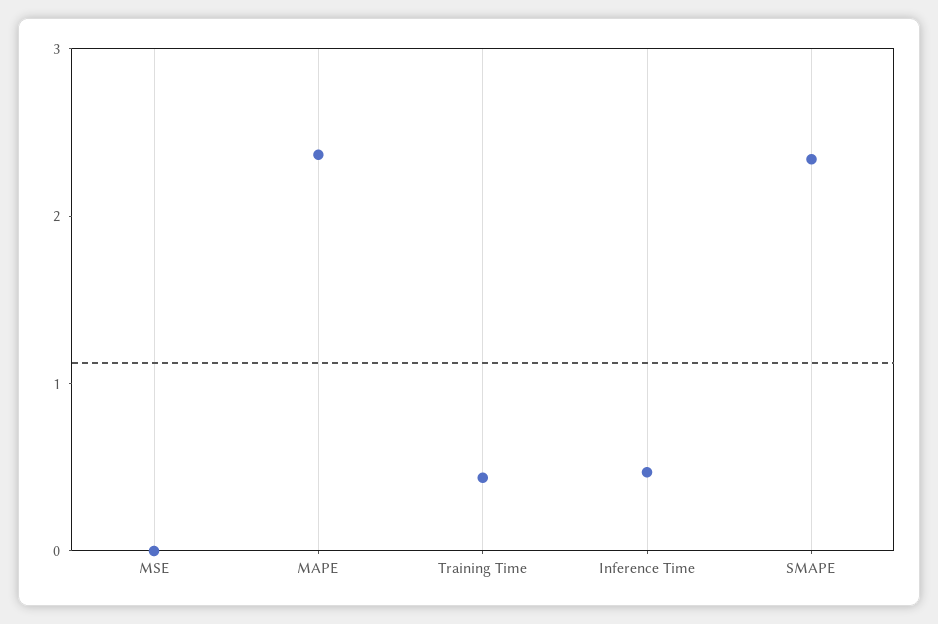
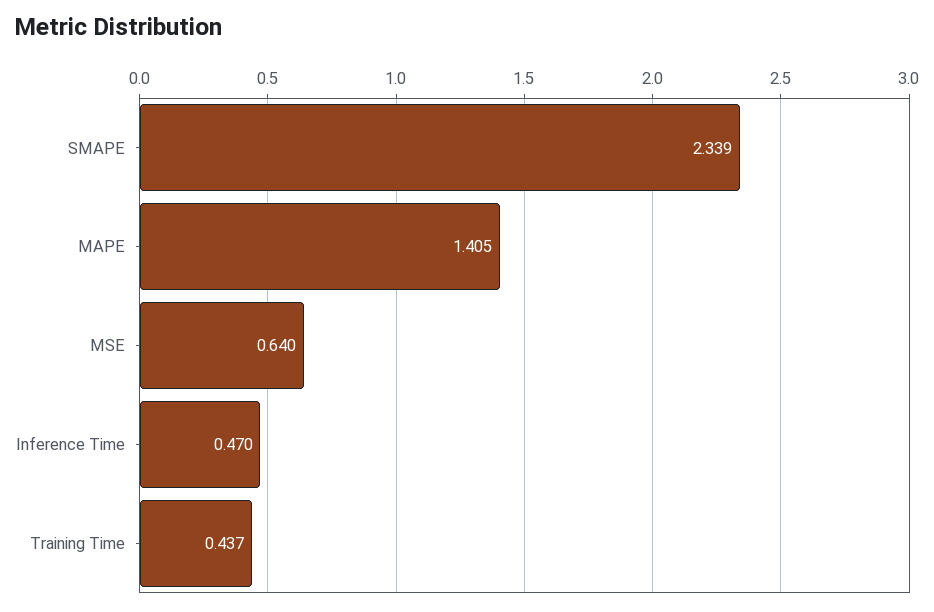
  {
-   "MSE": 0,
+   "MSE": 0.64,
-   "MAPE": 2.4,
+   "MAPE": 1.405,
    "Training Time": 0.437,
    "Inference Time": 0.47,
    "SMAPE": 2.339
  }

